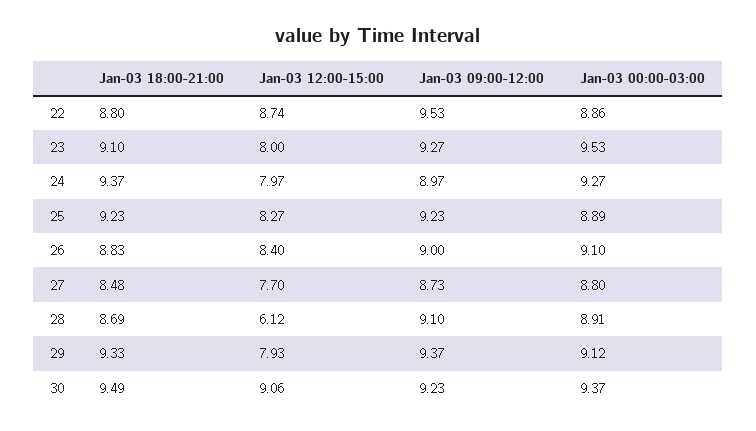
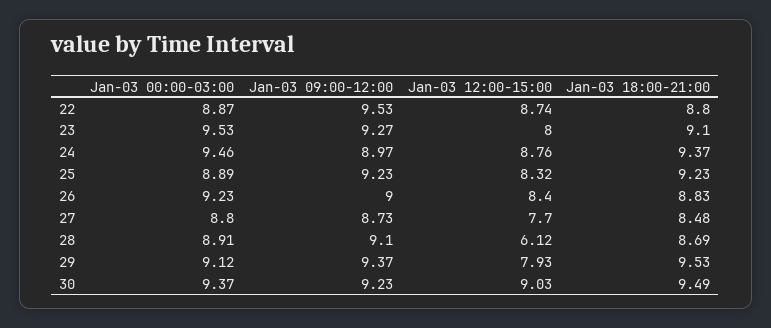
  {
    "Jan-03 18:00-21:00": {
      "22": 8.8,
      "23": 9.1,
      "24": 9.37,
      "25": 9.23,
      "26": 8.83,
      "27": 8.48,
      "28": 8.69,
-     "29": 9.33,
+     "29": 9.53,
      "30": 9.49
    },
    "Jan-03 12:00-15:00": {
      "22": 8.74,
      "23": 8,
-     "24": 7.97,
+     "24": 8.76,
-     "25": 8.27,
+     "25": 8.32,
      "26": 8.4,
      "27": 7.7,
      "28": 6.12,
      "29": 7.93,
-     "30": 9.06
+     "30": 9.03
    },
    "Jan-03 09:00-12:00": {
      "22": 9.53,
      "23": 9.27,
      "24": 8.97,
      "25": 9.23,
      "26": 9,
      "27": 8.73,
      "28": 9.1,
      "29": 9.37,
      "30": 9.23
    },
    "Jan-03 00:00-03:00": {
-     "22": 8.86,
+     "22": 8.87,
      "23": 9.53,
-     "24": 9.27,
+     "24": 9.46,
      "25": 8.89,
-     "26": 9.1,
+     "26": 9.23,
      "27": 8.8,
      "28": 8.91,
      "29": 9.12,
      "30": 9.37
    }
  }

